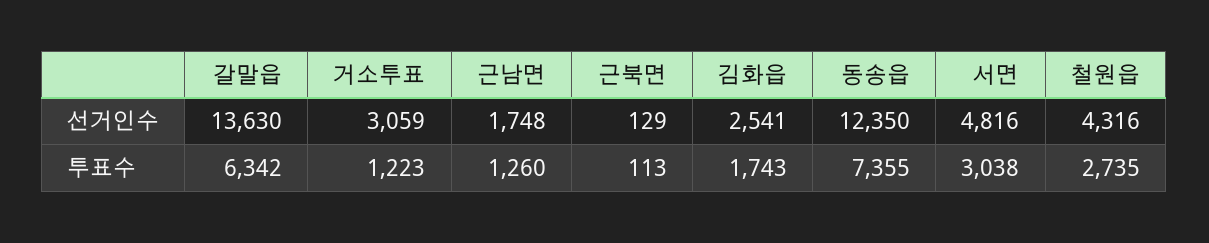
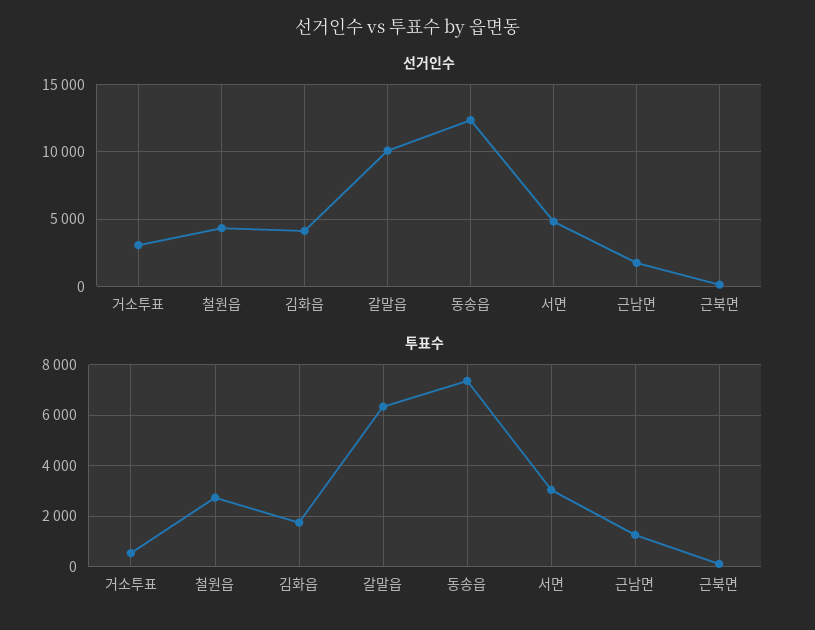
  {
    "선거인수": {
-     "갈말읍": 13630,
+     "갈말읍": 10000,
      "거소투표": 3059,
      "근남면": 1748,
      "근북면": 129,
-     "김화읍": 2541,
+     "김화읍": 4000,
      "동송읍": 12350,
      "서면": 4816,
      "철원읍": 4316
    },
    "투표수": {
      "갈말읍": 6342,
-     "거소투표": 1223,
+     "거소투표": 500,
      "근남면": 1260,
      "근북면": 113,
      "김화읍": 1743,
      "동송읍": 7355,
      "서면": 3038,
      "철원읍": 2735
    }
  }

